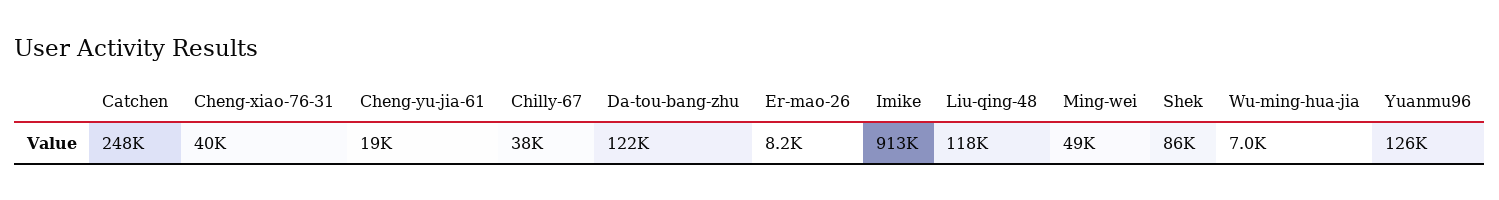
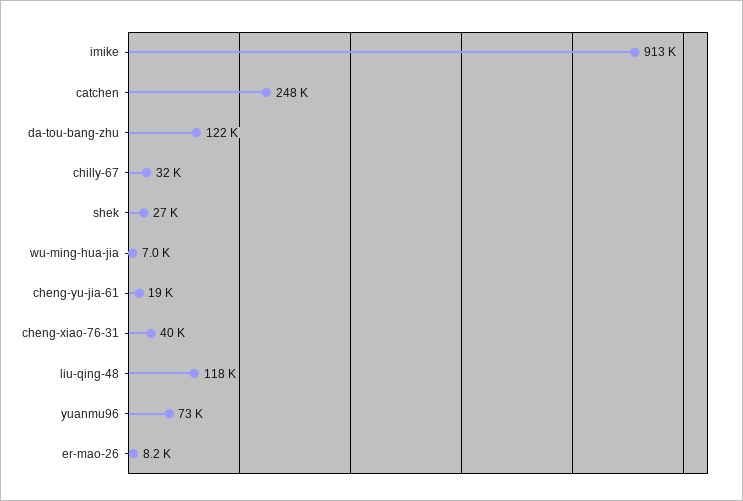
  {
    "Catchen": 248000,
    "Cheng-xiao-76-31": 40000,
    "Cheng-yu-jia-61": 19000,
-   "Chilly-67": 38000,
+   "Chilly-67": 32000,
    "Da-tou-bang-zhu": 122000,
    "Er-mao-26": 8200,
    "Imike": 913000,
    "Liu-qing-48": 118000,
-   "Ming-wei": 49000,
-   "Shek": 86000,
+   "Shek": 27000,
    "Wu-ming-hua-jia": 7000,
-   "Yuanmu96": 126000
+   "Yuanmu96": 73000
  }

